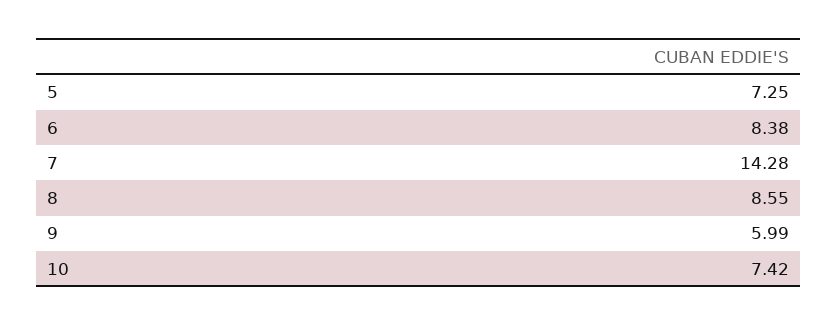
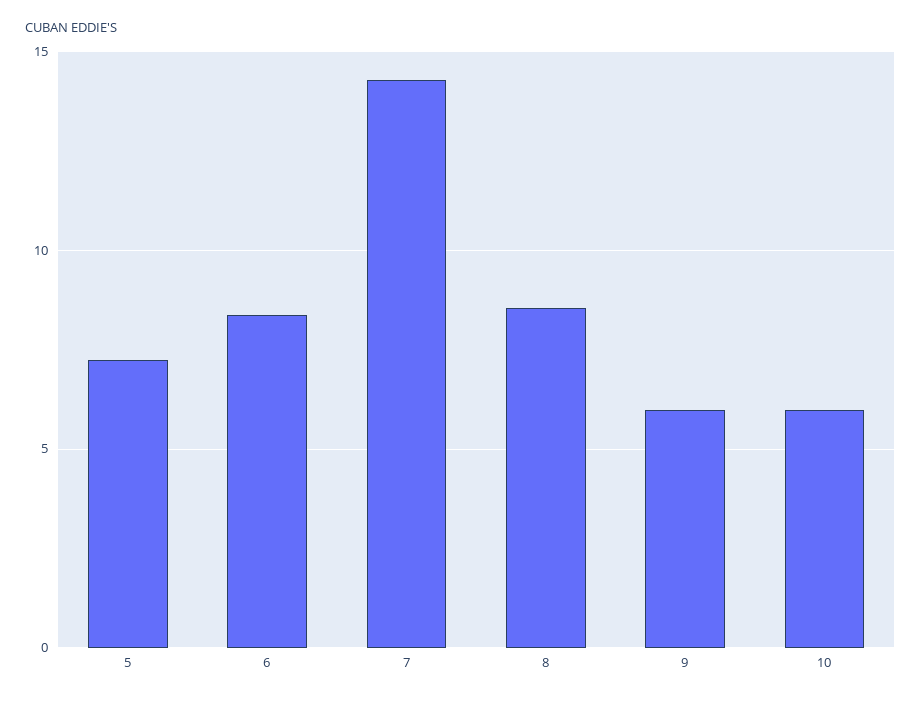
  {
    "5": 7.25,
    "6": 8.38,
    "7": 14.28,
    "8": 8.55,
    "9": 5.99,
-   "10": 7.42
+   "10": 6
  }

